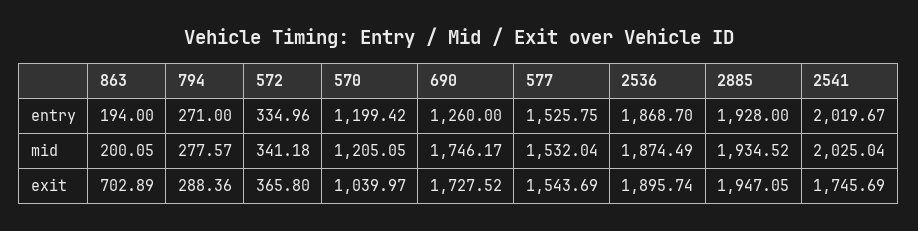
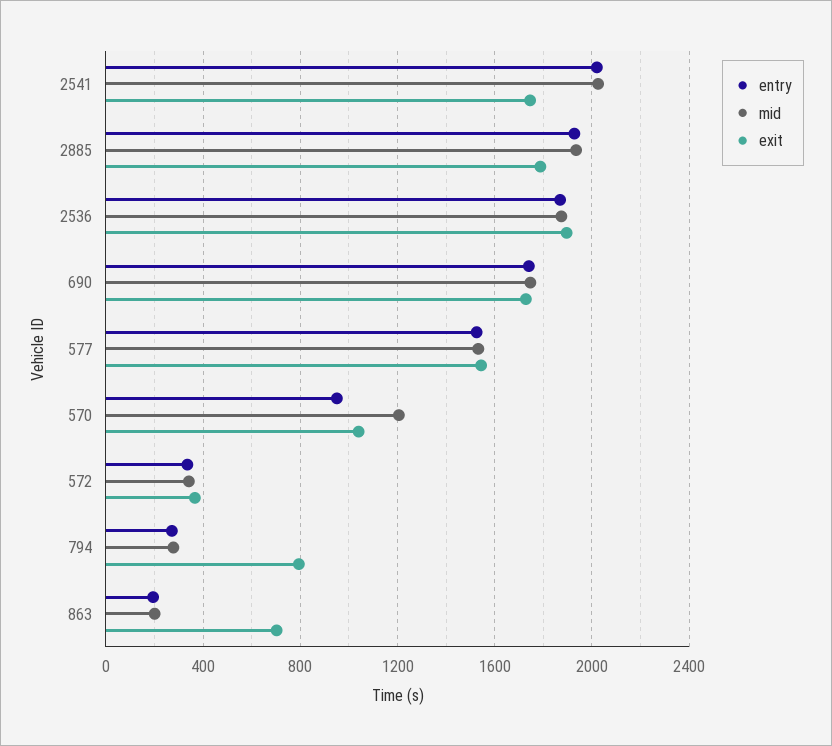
  {
    "entry": {
      "863": 194,
      "794": 271,
      "572": 334.96,
-     "570": 1199.42,
+     "570": 950,
-     "690": 1260,
+     "690": 1750,
      "577": 1525.75,
      "2536": 1868.7,
      "2885": 1928,
      "2541": 2019.67
    },
    "mid": {
      "863": 200.05,
      "794": 277.57,
      "572": 341.18,
      "570": 1205.05,
      "690": 1746.17,
      "577": 1532.04,
      "2536": 1874.49,
      "2885": 1934.52,
      "2541": 2025.04
    },
    "exit": {
      "863": 702.89,
-     "794": 288.36,
+     "794": 800,
      "572": 365.8,
      "570": 1039.97,
      "690": 1727.52,
      "577": 1543.69,
      "2536": 1895.74,
-     "2885": 1947.05,
+     "2885": 1800,
      "2541": 1745.69
    }
  }

